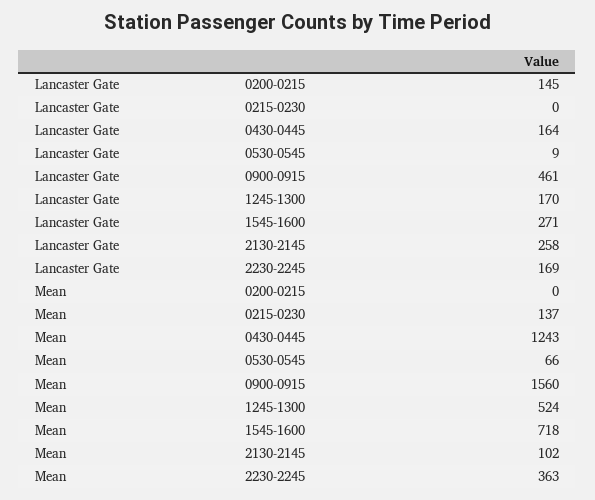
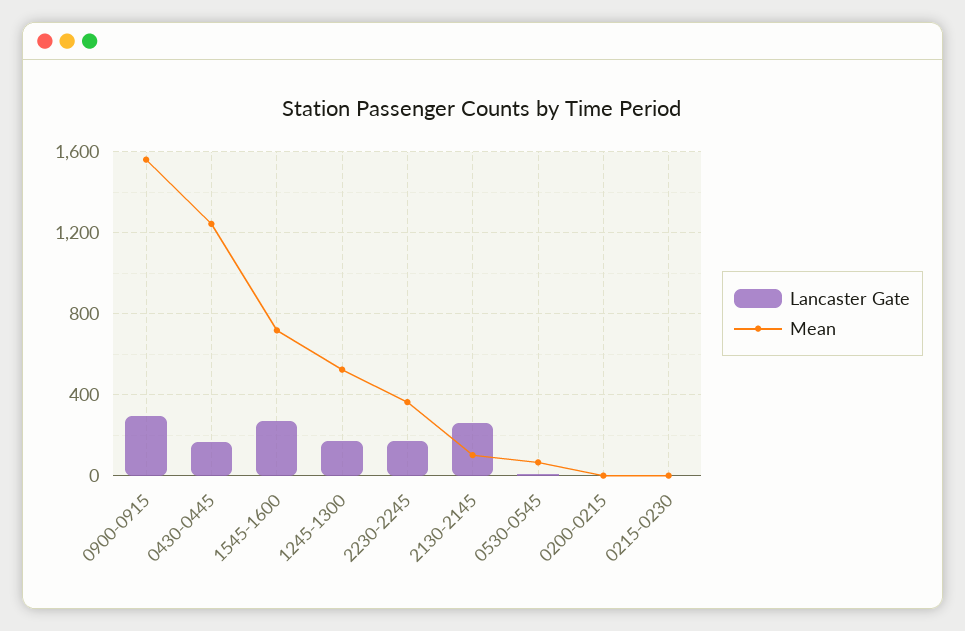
  {
    "Lancaster Gate": {
-     "0200-0215": 145,
+     "0200-0215": 0,
      "0215-0230": 0,
      "0430-0445": 164,
      "0530-0545": 9,
-     "0900-0915": 461,
+     "0900-0915": 300,
      "1245-1300": 170,
      "1545-1600": 271,
      "2130-2145": 258,
      "2230-2245": 169
    },
    "Mean": {
      "0200-0215": 0,
-     "0215-0230": 137,
+     "0215-0230": 0,
      "0430-0445": 1243,
      "0530-0545": 66,
      "0900-0915": 1560,
      "1245-1300": 524,
      "1545-1600": 718,
      "2130-2145": 102,
      "2230-2245": 363
    }
  }

